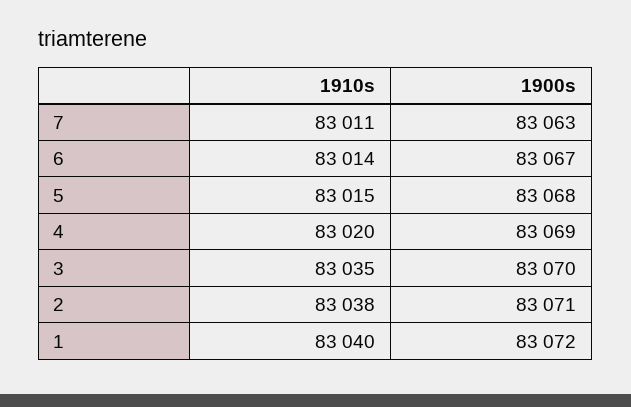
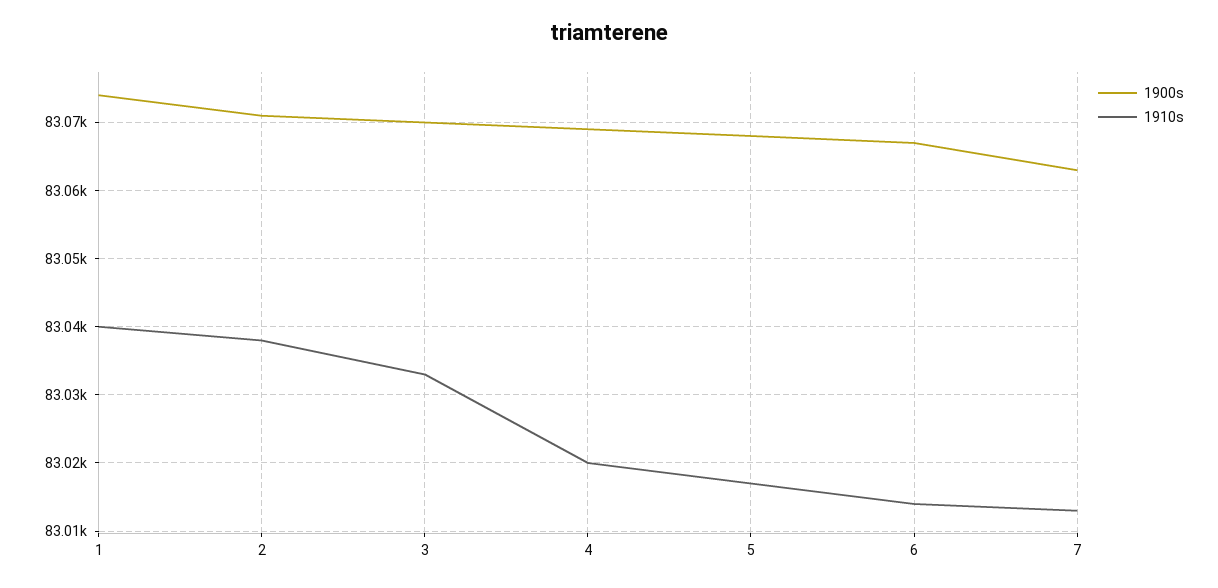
  {
    "1910s": {
-     "7": 83011,
+     "7": 83013,
      "6": 83014,
-     "5": 83015,
+     "5": 83017,
      "4": 83020,
-     "3": 83035,
+     "3": 83033,
      "2": 83038,
      "1": 83040
    },
    "1900s": {
      "7": 83063,
      "6": 83067,
      "5": 83068,
      "4": 83069,
      "3": 83070,
      "2": 83071,
-     "1": 83072
+     "1": 83074
    }
  }

